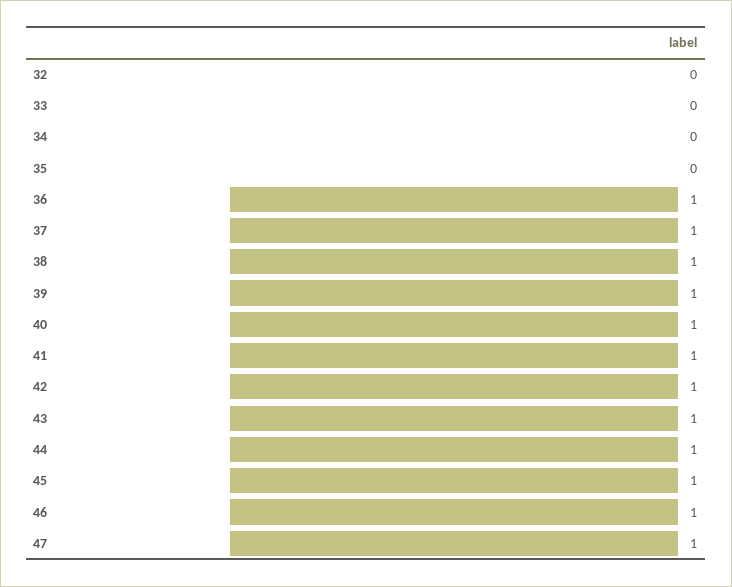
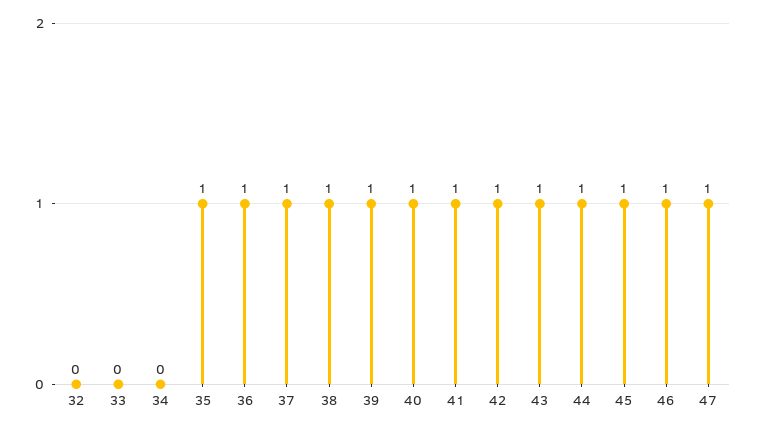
  {
    "32": 0,
    "33": 0,
    "34": 0,
-   "35": 0,
+   "35": 1,
    "36": 1,
    "37": 1,
    "38": 1,
    "39": 1,
    "40": 1,
    "41": 1,
    "42": 1,
    "43": 1,
    "44": 1,
    "45": 1,
    "46": 1,
    "47": 1
  }

